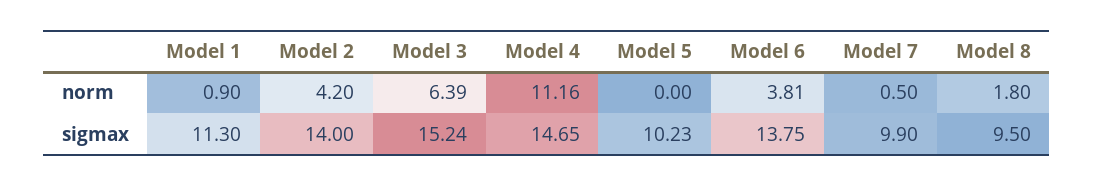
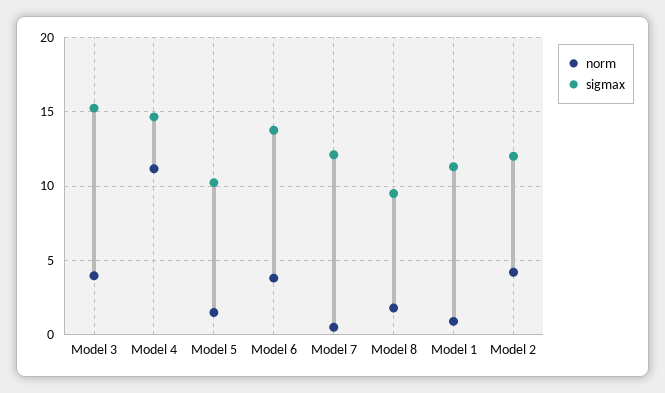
  {
    "norm": {
      "Model 1": 0.9,
      "Model 2": 4.2,
-     "Model 3": 6.39,
+     "Model 3": 4,
      "Model 4": 11.16,
-     "Model 5": 0,
+     "Model 5": 1.5,
      "Model 6": 3.81,
      "Model 7": 0.5,
      "Model 8": 1.8
    },
    "sigmax": {
      "Model 1": 11.3,
-     "Model 2": 14,
+     "Model 2": 12,
      "Model 3": 15.24,
      "Model 4": 14.65,
      "Model 5": 10.23,
      "Model 6": 13.75,
-     "Model 7": 9.9,
+     "Model 7": 12,
      "Model 8": 9.5
    }
  }

